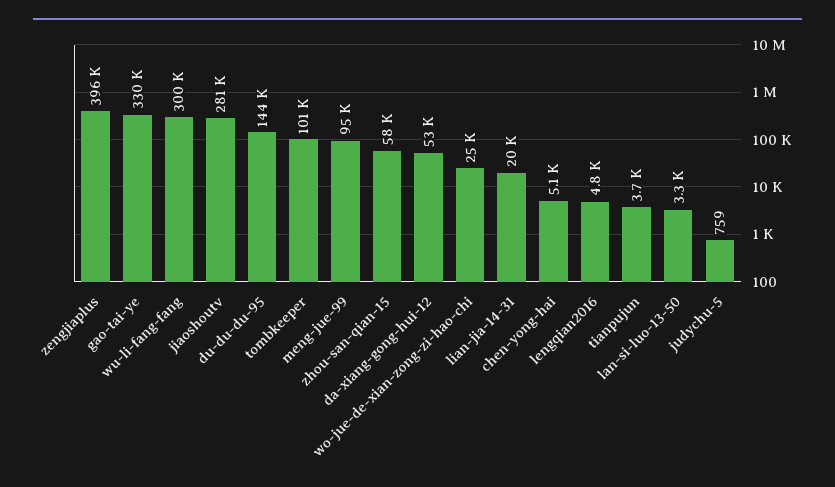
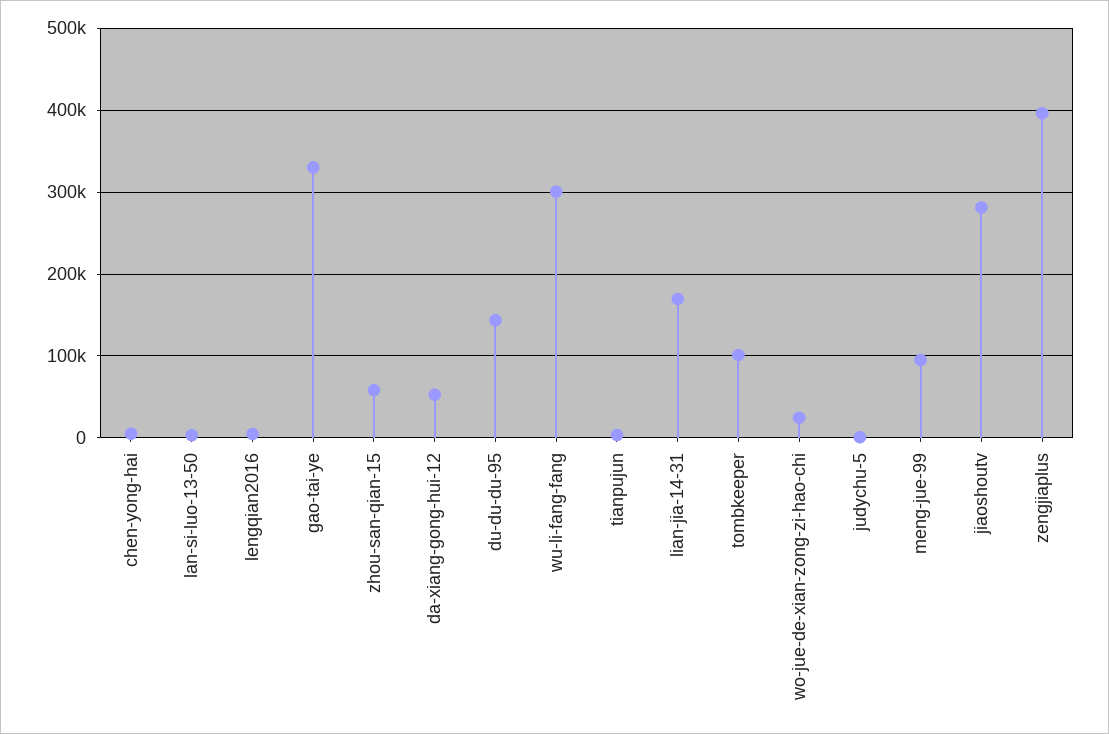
  {
    "zengjiaplus": 396000,
    "gao-tai-ye": 330000,
    "wu-li-fang-fang": 300000,
    "jiaoshoutv": 281000,
    "du-du-du-95": 144000,
    "tombkeeper": 101000,
    "meng-jue-99": 95000,
    "zhou-san-qian-15": 58000,
    "da-xiang-gong-hui-12": 53000,
    "wo-jue-de-xian-zong-zi-hao-chi": 25000,
-   "lian-jia-14-31": 20000,
+   "lian-jia-14-31": 170000,
    "chen-yong-hai": 5100,
    "lengqian2016": 4800,
    "tianpujun": 3700,
    "lan-si-luo-13-50": 3300,
    "judychu-5": 759
  }

